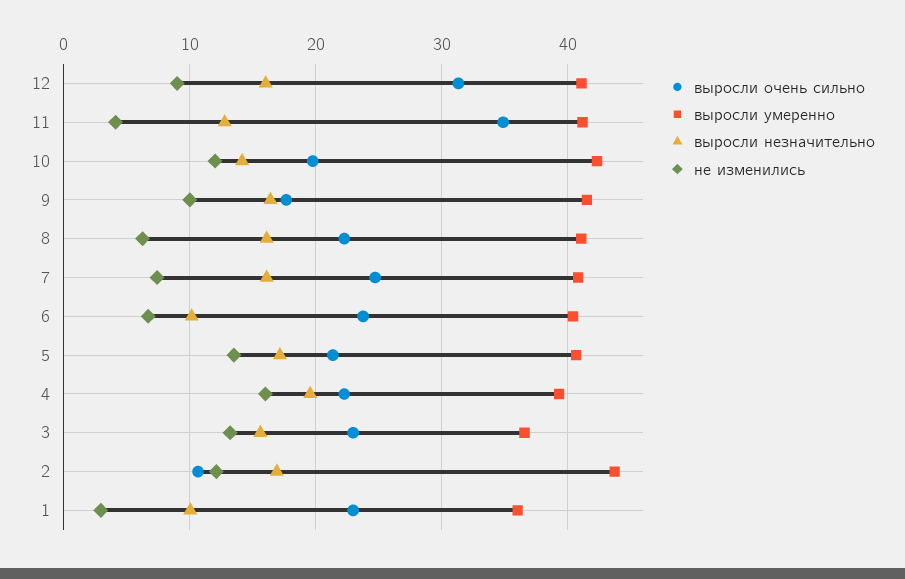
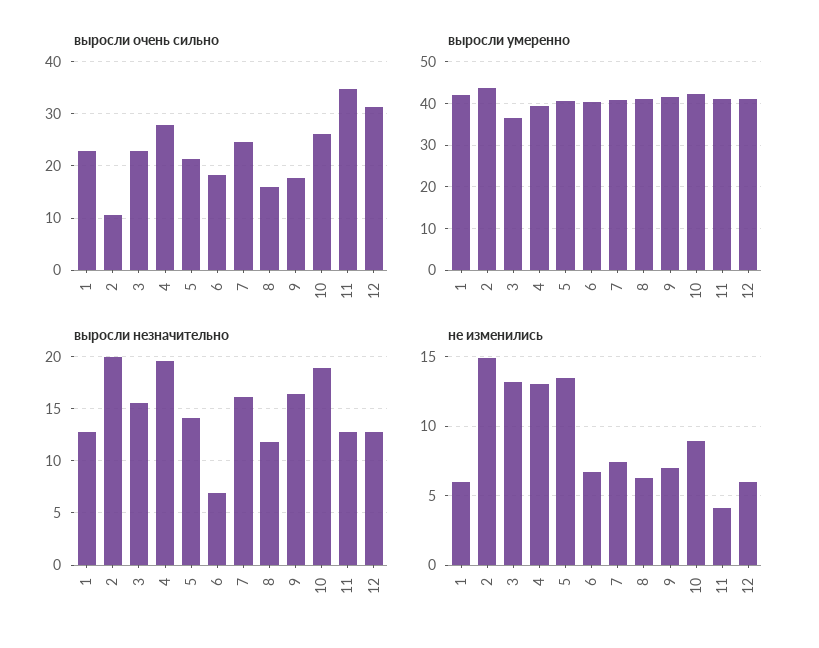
  {
    "выросли очень сильно": {
      "12": 31,
      "11": 35,
-     "10": 20,
+     "10": 26,
      "9": 18,
-     "8": 22,
+     "8": 16,
      "7": 25,
-     "6": 24,
+     "6": 18,
      "5": 21,
-     "4": 22,
+     "4": 28,
      "3": 23,
      "2": 11,
      "1": 23
    },
    "выросли умеренно": {
      "12": 41,
      "11": 41,
      "10": 42,
      "9": 42,
      "8": 41,
      "7": 41,
      "6": 40,
      "5": 41,
      "4": 39,
      "3": 37,
      "2": 44,
-     "1": 36
+     "1": 42
    },
    "выросли незначительно": {
-     "12": 16,
+     "12": 13,
      "11": 13,
-     "10": 14,
+     "10": 19,
      "9": 16,
-     "8": 16,
+     "8": 12,
      "7": 16,
-     "6": 10,
+     "6": 7,
-     "5": 17,
+     "5": 14,
      "4": 20,
      "3": 16,
-     "2": 17,
+     "2": 20,
-     "1": 10
+     "1": 13
    },
    "не изменились": {
-     "12": 9,
+     "12": 6,
      "11": 4,
-     "10": 12,
+     "10": 9,
-     "9": 10,
+     "9": 7,
      "8": 6.5,
      "7": 7.5,
      "6": 6.5,
      "5": 13.5,
-     "4": 16,
+     "4": 13,
      "3": 13,
-     "2": 12,
+     "2": 15,
-     "1": 3
+     "1": 6
    }
  }

